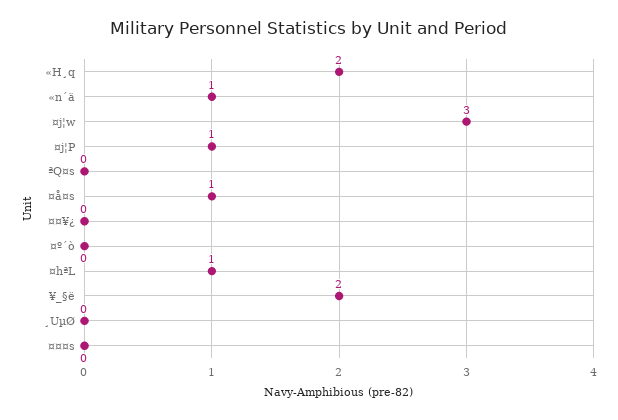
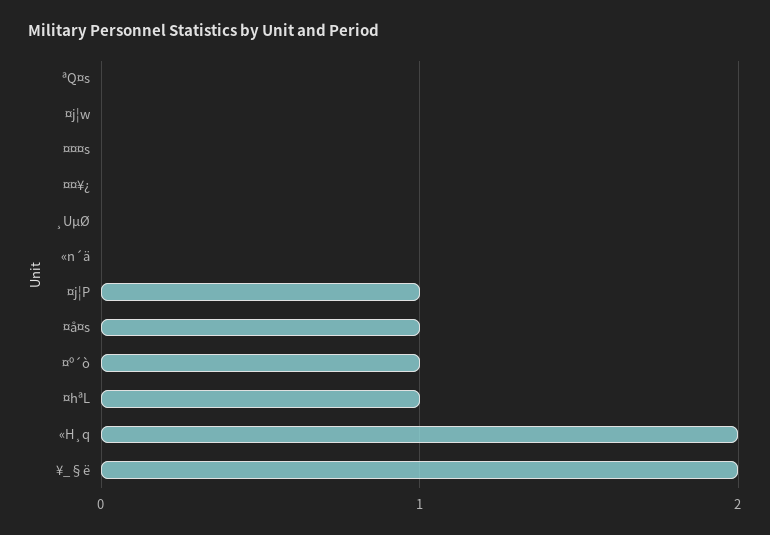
  {
    "«H¸q": 2,
-   "«n´ä": 1,
+   "«n´ä": 0,
-   "¤j¦w": 3,
+   "¤j¦w": 0,
    "¤j¦P": 1,
    "ªQ¤s": 0,
    "¤å¤s": 1,
    "¤¤¥¿": 0,
-   "¤º´ò": 0,
+   "¤º´ò": 1,
    "¤hªL": 1,
    "¥_§ë": 2,
    "¸UµØ": 0,
    "¤¤¤s": 0
  }

